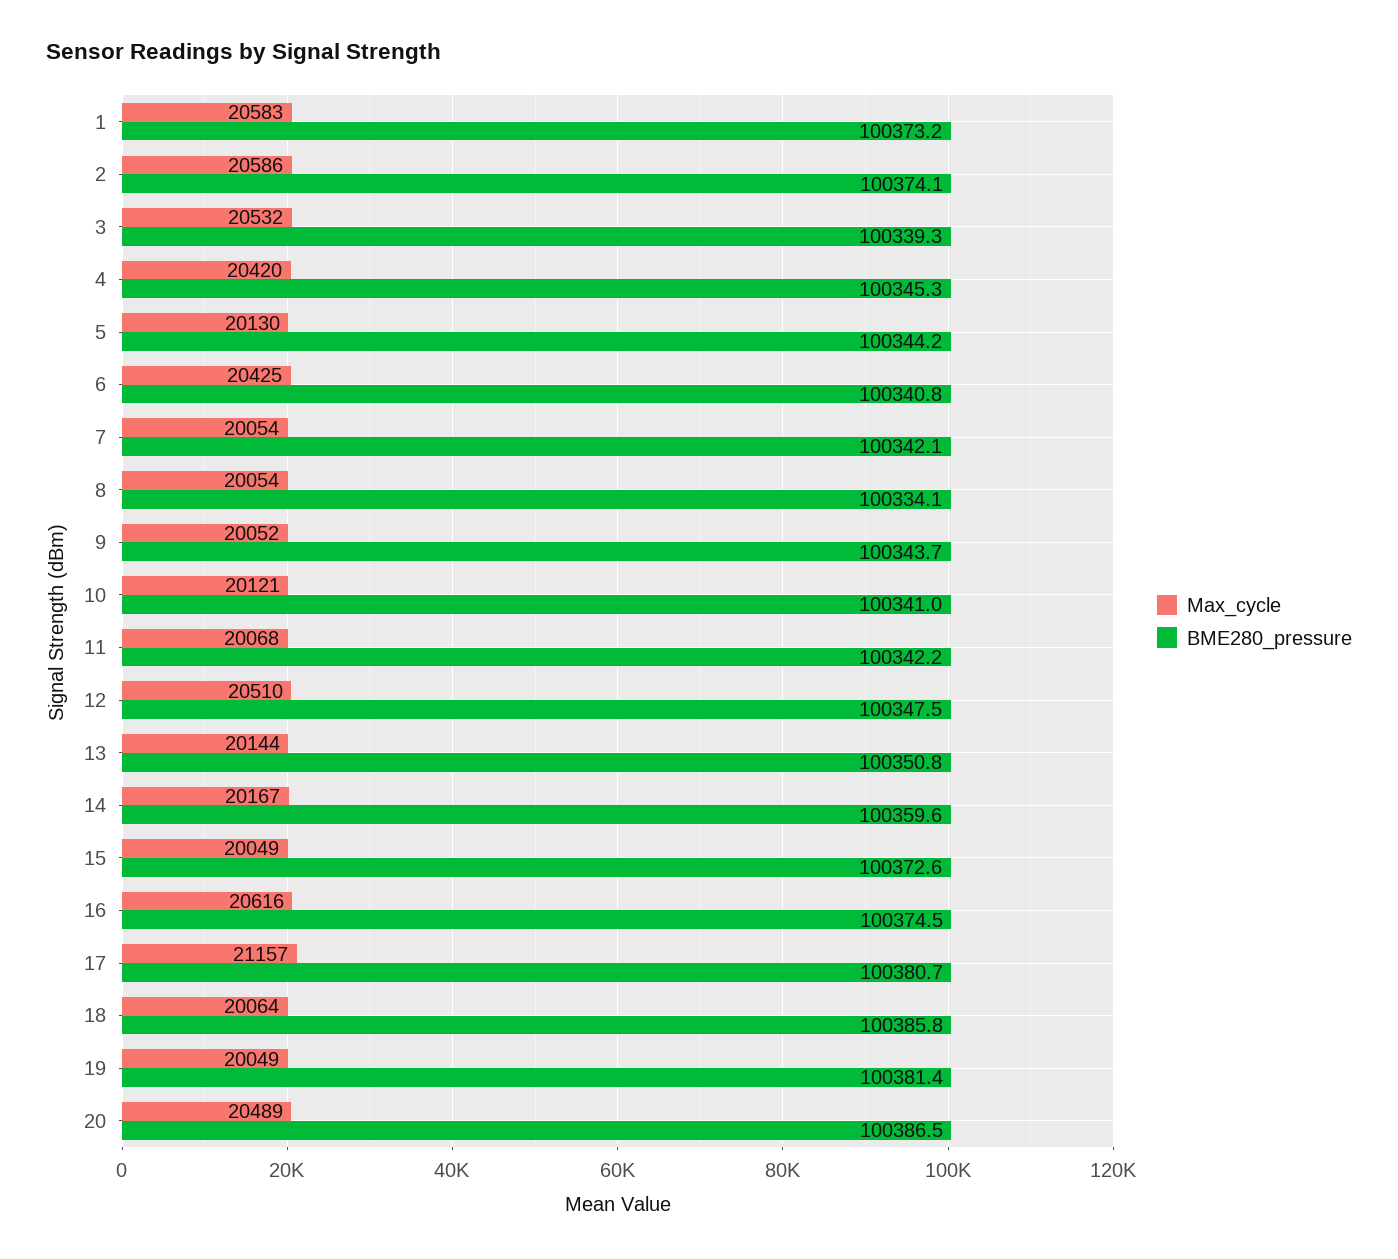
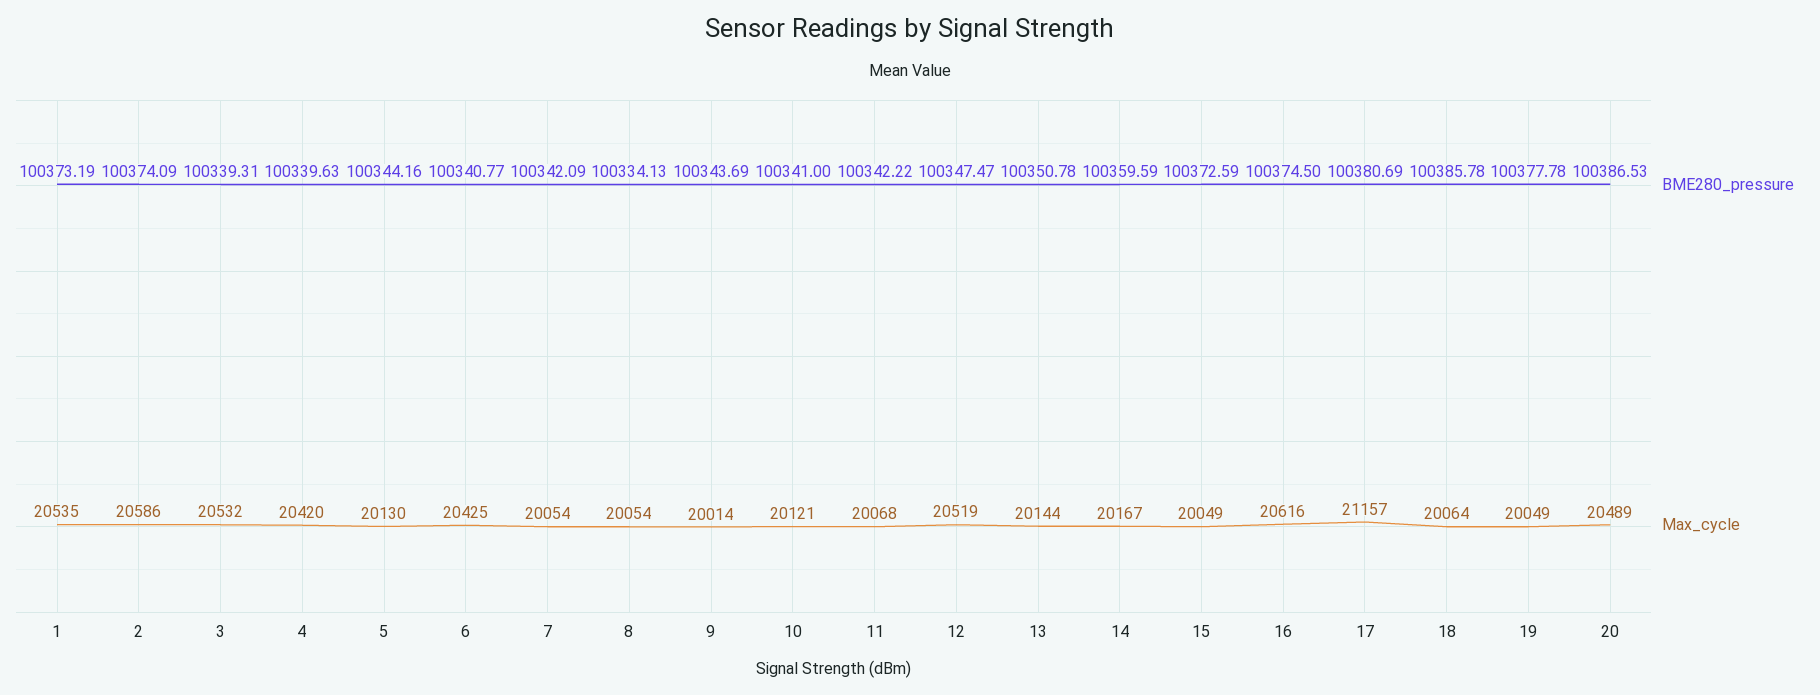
  {
    "Max_cycle": {
-     "1": 20583,
+     "1": 20535,
      "2": 20586,
      "3": 20532,
      "4": 20420,
      "5": 20130,
      "6": 20425,
      "7": 20054,
      "8": 20054,
-     "9": 20052,
+     "9": 20014,
      "10": 20121,
      "11": 20068,
-     "12": 20510,
+     "12": 20519,
      "13": 20144,
      "14": 20167,
      "15": 20049,
      "16": 20616,
      "17": 21157,
      "18": 20064,
      "19": 20049,
      "20": 20489
    },
    "BME280_pressure": {
      "1": 100373.19,
      "2": 100374.09,
      "3": 100339.31,
-     "4": 100345.3,
+     "4": 100339.63,
      "5": 100344.16,
      "6": 100340.77,
      "7": 100342.09,
      "8": 100334.13,
      "9": 100343.69,
      "10": 100341,
      "11": 100342.22,
      "12": 100347.47,
      "13": 100350.78,
      "14": 100359.59,
      "15": 100372.59,
      "16": 100374.5,
      "17": 100380.69,
      "18": 100385.78,
-     "19": 100381.4,
+     "19": 100377.78,
      "20": 100386.53
    }
  }

